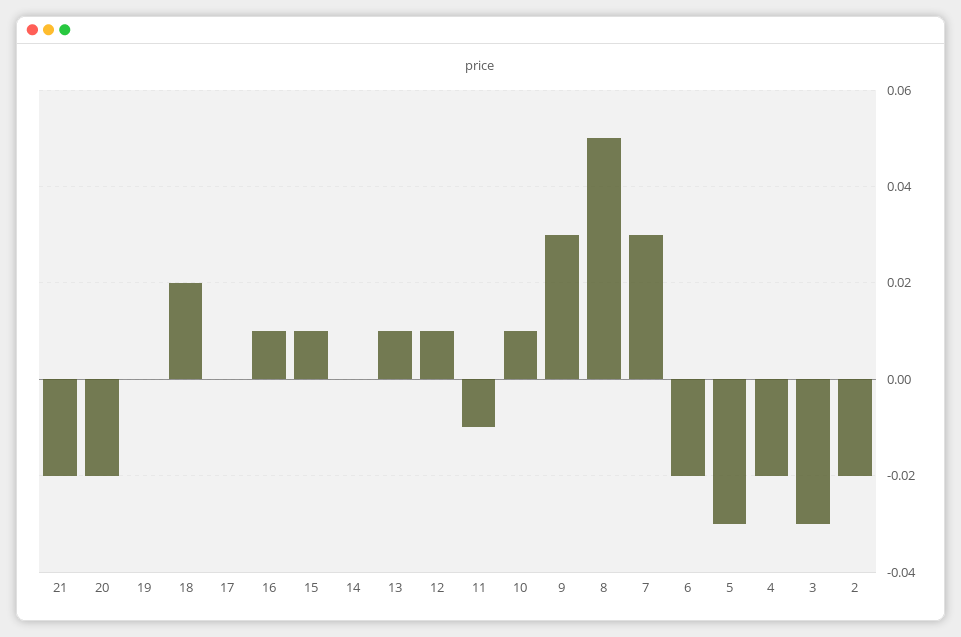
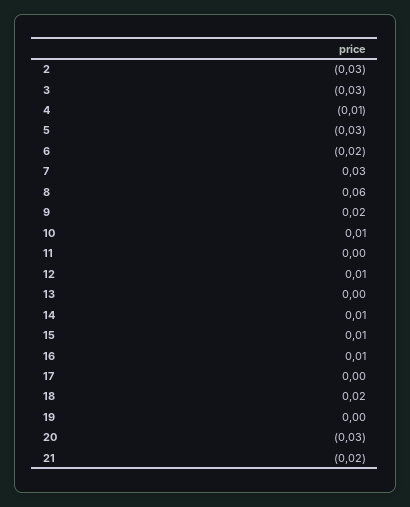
  {
    "21": -0.02,
-   "20": -0.02,
+   "20": -0.03,
    "19": 0,
    "18": 0.02,
    "17": 0,
    "16": 0.01,
    "15": 0.01,
-   "14": 0,
+   "14": 0.01,
-   "13": 0.01,
+   "13": 0,
    "12": 0.01,
-   "11": -0.01,
+   "11": 0,
    "10": 0.01,
-   "9": 0.03,
+   "9": 0.02,
-   "8": 0.05,
+   "8": 0.06,
    "7": 0.03,
    "6": -0.02,
    "5": -0.03,
-   "4": -0.02,
+   "4": -0.01,
    "3": -0.03,
-   "2": -0.02
+   "2": -0.03
  }

